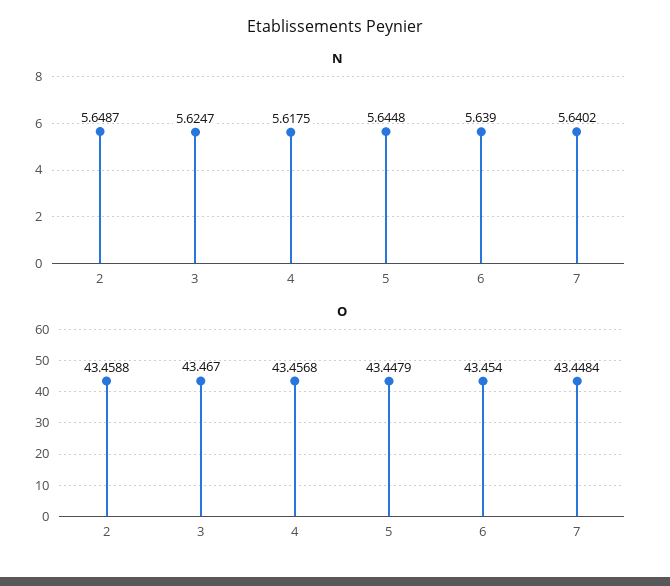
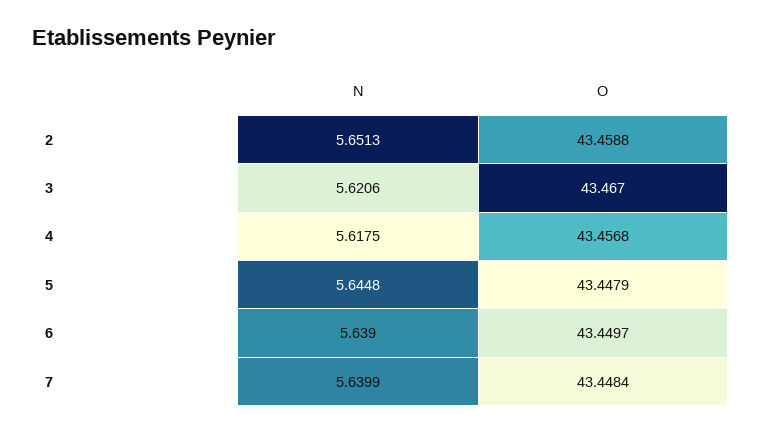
  {
    "N": {
-     "2": 5.6487,
+     "2": 5.6513,
-     "3": 5.6247,
+     "3": 5.6206,
      "4": 5.6175,
      "5": 5.6448,
      "6": 5.639,
-     "7": 5.6402
+     "7": 5.6399
    },
    "O": {
      "2": 43.4588,
      "3": 43.467,
      "4": 43.4568,
      "5": 43.4479,
-     "6": 43.454,
+     "6": 43.4497,
      "7": 43.4484
    }
  }

